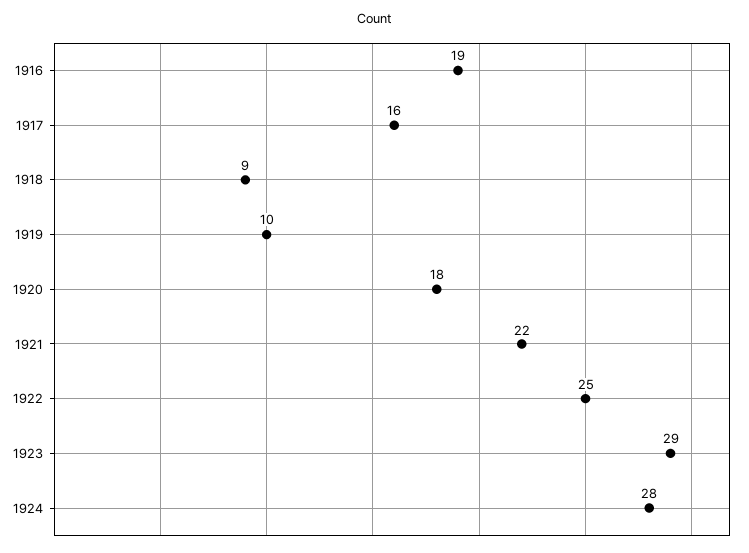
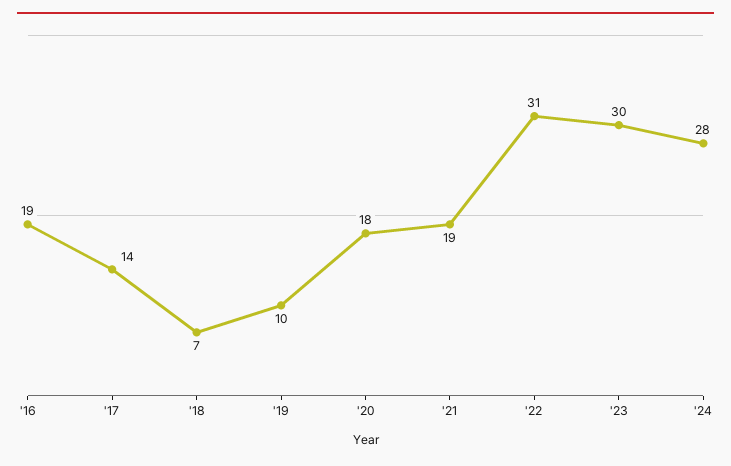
  {
    "1916": 19,
-   "1917": 16,
+   "1917": 14,
-   "1918": 9,
+   "1918": 7,
    "1919": 10,
    "1920": 18,
-   "1921": 22,
+   "1921": 19,
-   "1922": 25,
+   "1922": 31,
-   "1923": 29,
+   "1923": 30,
    "1924": 28
  }

